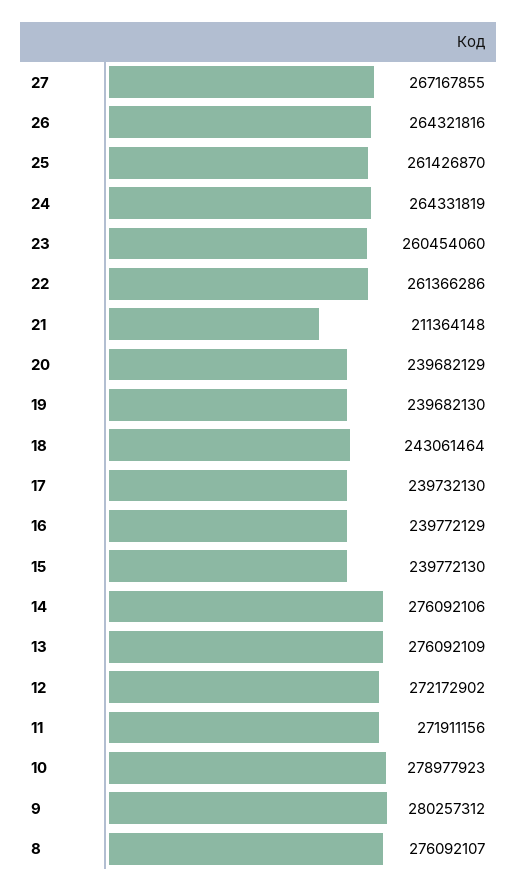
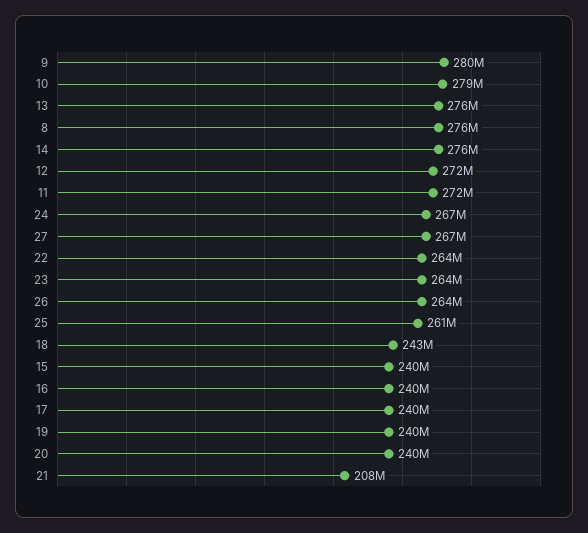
  {
    "27": 267167855,
    "26": 264321816,
    "25": 261426870,
-   "24": 264331819,
+   "24": 267000000,
-   "23": 260454060,
+   "23": 264000000,
-   "22": 261366286,
+   "22": 264000000,
-   "21": 211364148,
+   "21": 208000000,
    "20": 239682129,
    "19": 239682130,
    "18": 243061464,
    "17": 239732130,
    "16": 239772129,
    "15": 239772130,
    "14": 276092106,
    "13": 276092109,
    "12": 272172902,
    "11": 271911156,
    "10": 278977923,
    "9": 280257312,
    "8": 276092107
  }

